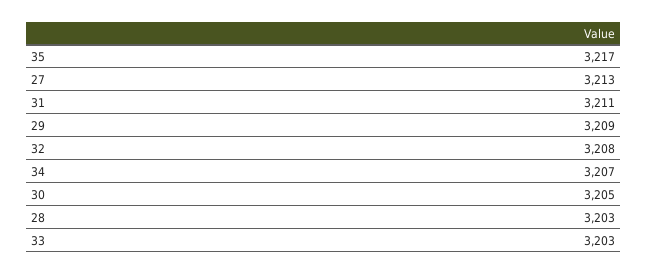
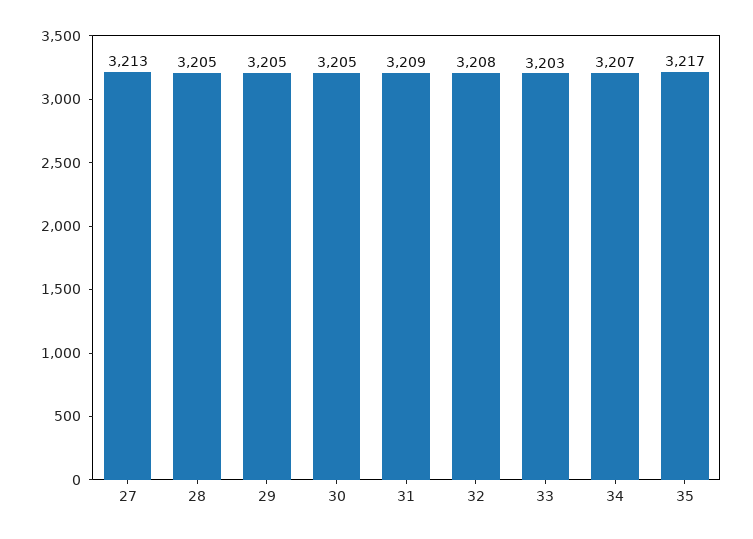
  {
    "35": 3217,
    "27": 3213,
-   "31": 3211,
+   "31": 3209,
-   "29": 3209,
+   "29": 3205,
    "32": 3208,
    "34": 3207,
    "30": 3205,
-   "28": 3203,
+   "28": 3205,
    "33": 3203
  }

